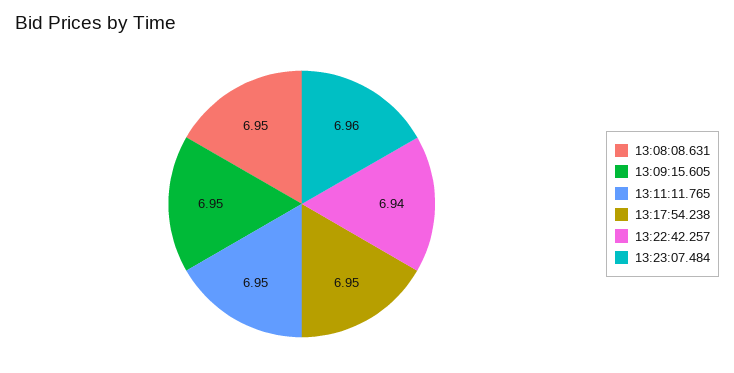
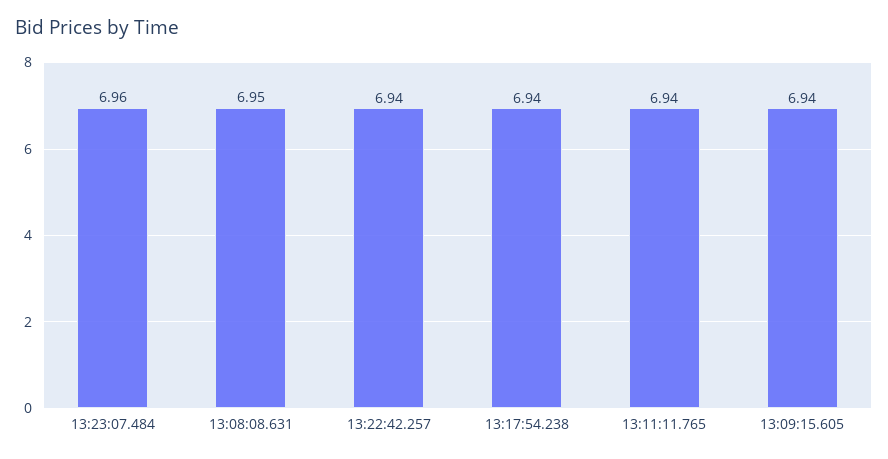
  {
    "13:08:08.631": 6.95,
-   "13:09:15.605": 6.95,
+   "13:09:15.605": 6.94,
-   "13:11:11.765": 6.95,
+   "13:11:11.765": 6.94,
-   "13:17:54.238": 6.95,
+   "13:17:54.238": 6.94,
    "13:22:42.257": 6.94,
    "13:23:07.484": 6.96
  }

